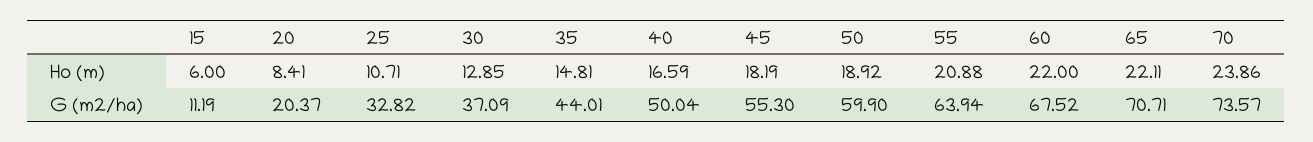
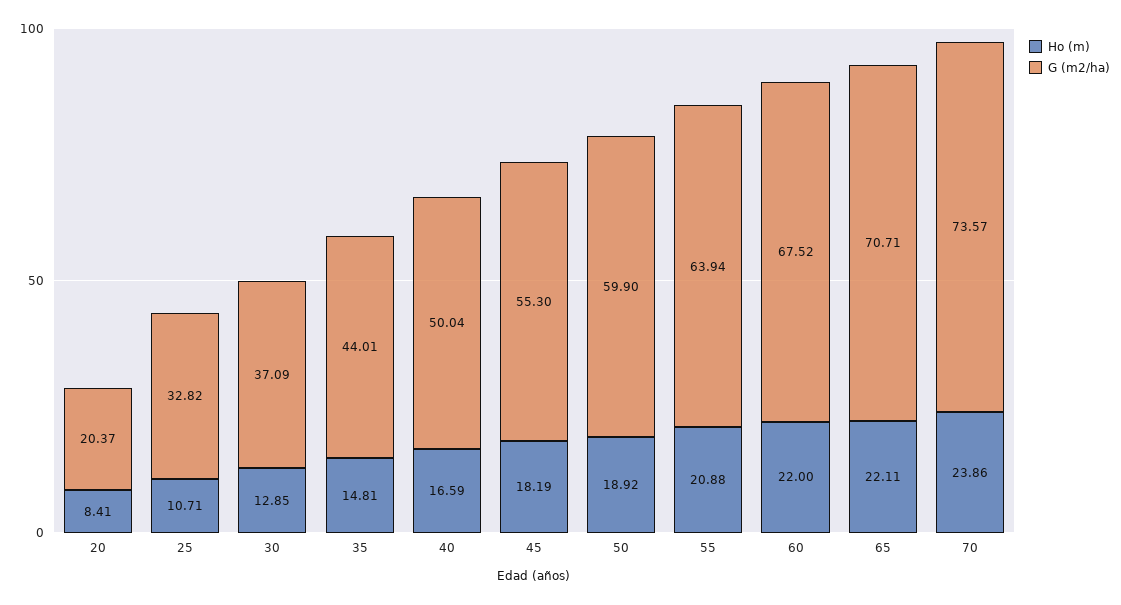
  {
    "Ho (m)": {
-     "15": 6,
      "20": 8.41,
      "25": 10.71,
      "30": 12.85,
      "35": 14.81,
      "40": 16.59,
      "45": 18.19,
      "50": 18.92,
      "55": 20.88,
      "60": 22,
      "65": 22.11,
      "70": 23.86
    },
    "G (m2/ha)": {
-     "15": 11.19,
      "20": 20.37,
      "25": 32.82,
      "30": 37.09,
      "35": 44.01,
      "40": 50.04,
      "45": 55.3,
      "50": 59.9,
      "55": 63.94,
      "60": 67.52,
      "65": 70.71,
      "70": 73.57
    }
  }

